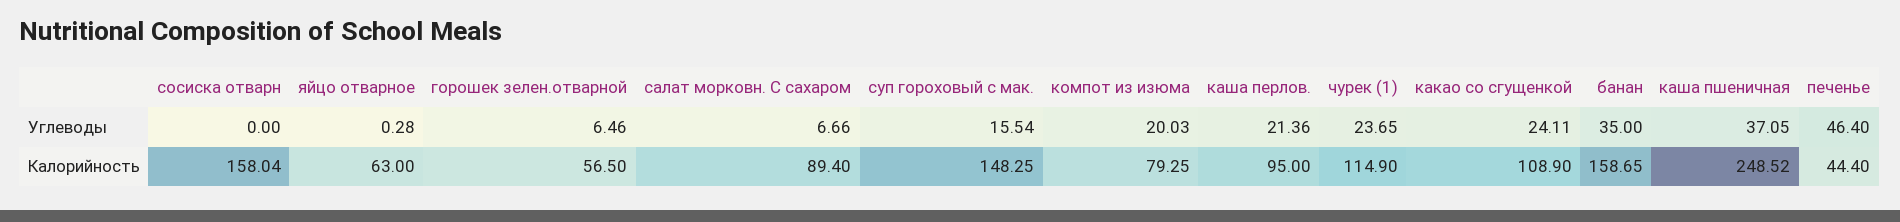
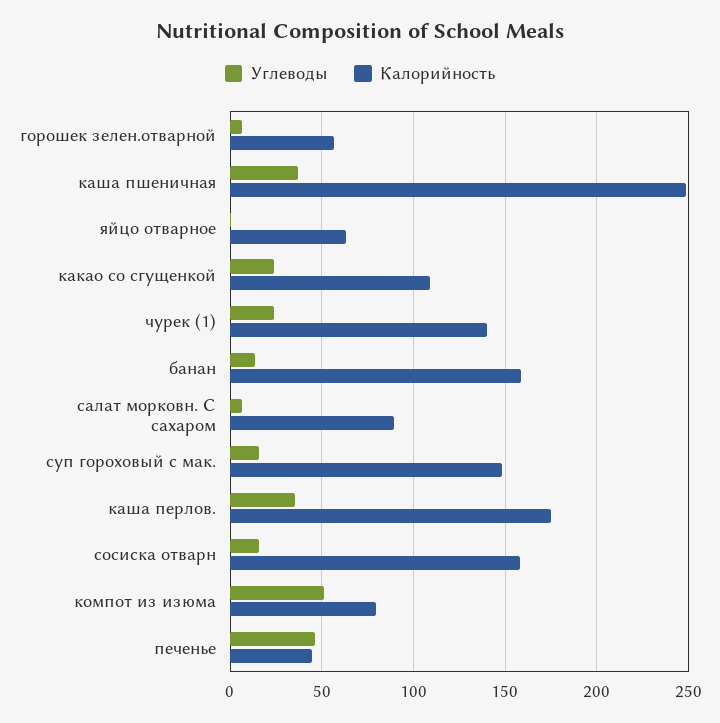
  {
    "Углеводы": {
-     "сосиска отварн": 0,
+     "сосиска отварн": 15,
      "яйцо отварное": 0.28,
      "горошек зелен.отварной": 6.46,
      "салат морковн. С сахаром": 6.66,
      "суп гороховый с мак.": 15.54,
-     "компот из изюма": 20.03,
+     "компот из изюма": 50,
-     "каша перлов.": 21.36,
+     "каша перлов.": 35,
      "чурек (1)": 23.65,
      "какао со сгущенкой": 24.11,
-     "банан": 35,
+     "банан": 15,
      "каша пшеничная": 37.05,
      "печенье": 46.4
    },
    "Калорийность": {
      "сосиска отварн": 158.04,
      "яйцо отварное": 63,
      "горошек зелен.отварной": 56.5,
      "салат морковн. С сахаром": 89.4,
      "суп гороховый с мак.": 148.25,
      "компот из изюма": 79.25,
-     "каша перлов.": 95,
+     "каша перлов.": 175,
-     "чурек (1)": 114.9,
+     "чурек (1)": 140,
      "какао со сгущенкой": 108.9,
      "банан": 158.65,
      "каша пшеничная": 248.52,
      "печенье": 44.4
    }
  }

